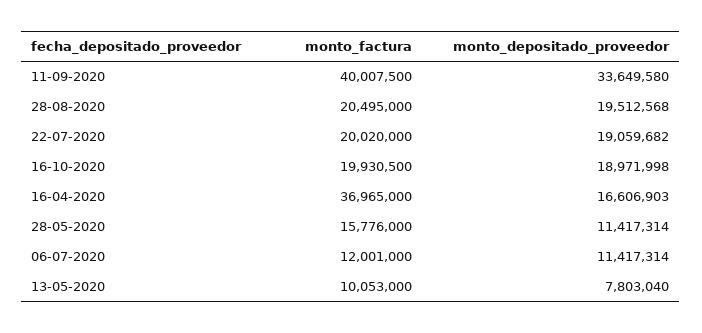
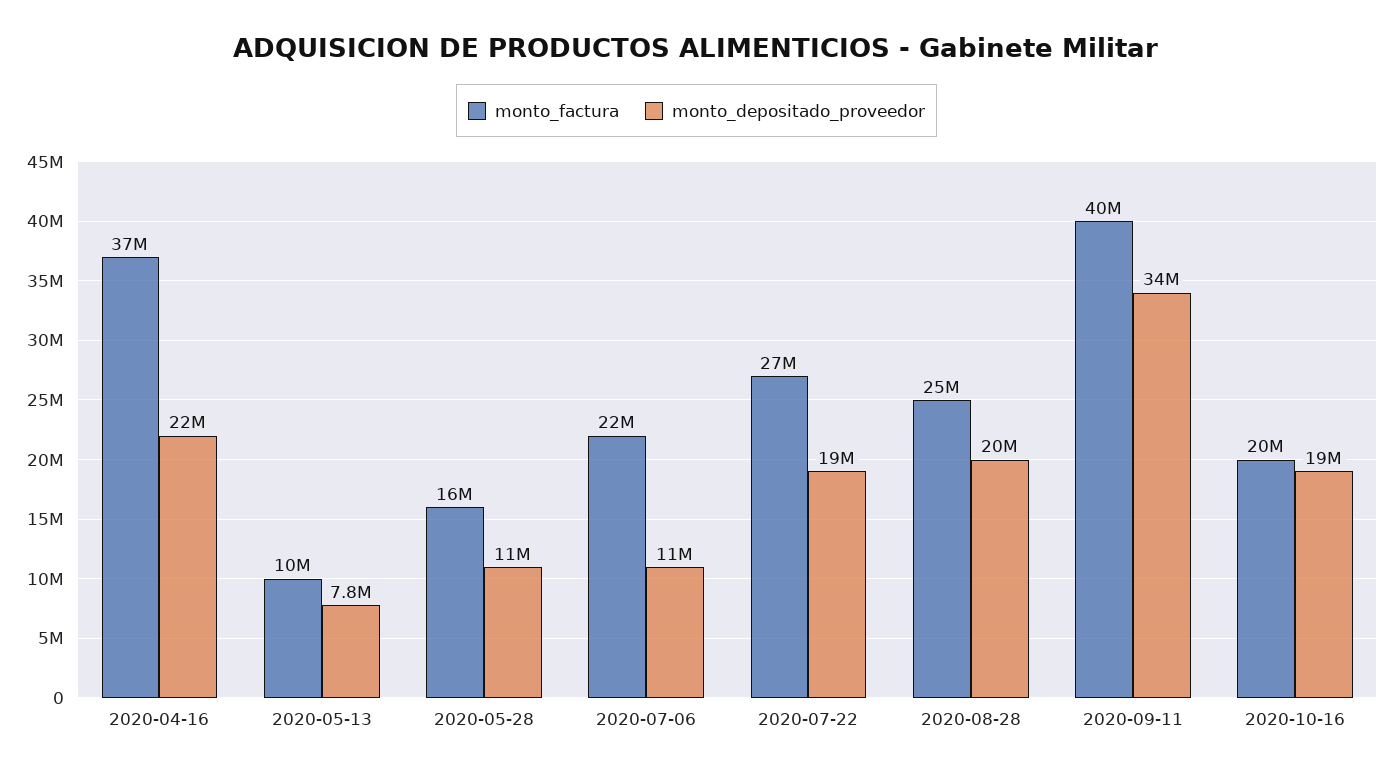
  {
    "monto_factura": {
      "11-09-2020": 40007500,
-     "28-08-2020": 20495000,
+     "28-08-2020": 25000000,
-     "22-07-2020": 20020000,
+     "22-07-2020": 27000000,
      "16-10-2020": 19930500,
      "16-04-2020": 36965000,
      "28-05-2020": 15776000,
-     "06-07-2020": 12001000,
+     "06-07-2020": 22000000,
      "13-05-2020": 10053000
    },
    "monto_depositado_proveedor": {
      "11-09-2020": 33649580,
      "28-08-2020": 19512568,
      "22-07-2020": 19059682,
      "16-10-2020": 18971998,
-     "16-04-2020": 16606903,
+     "16-04-2020": 22000000,
      "28-05-2020": 11417314,
      "06-07-2020": 11417314,
      "13-05-2020": 7803040
    }
  }

